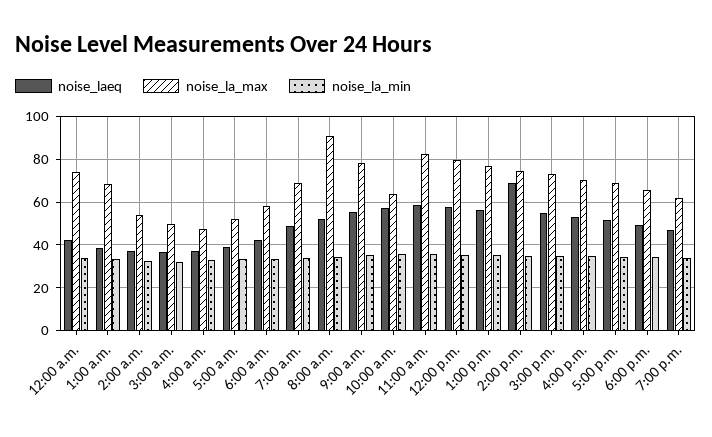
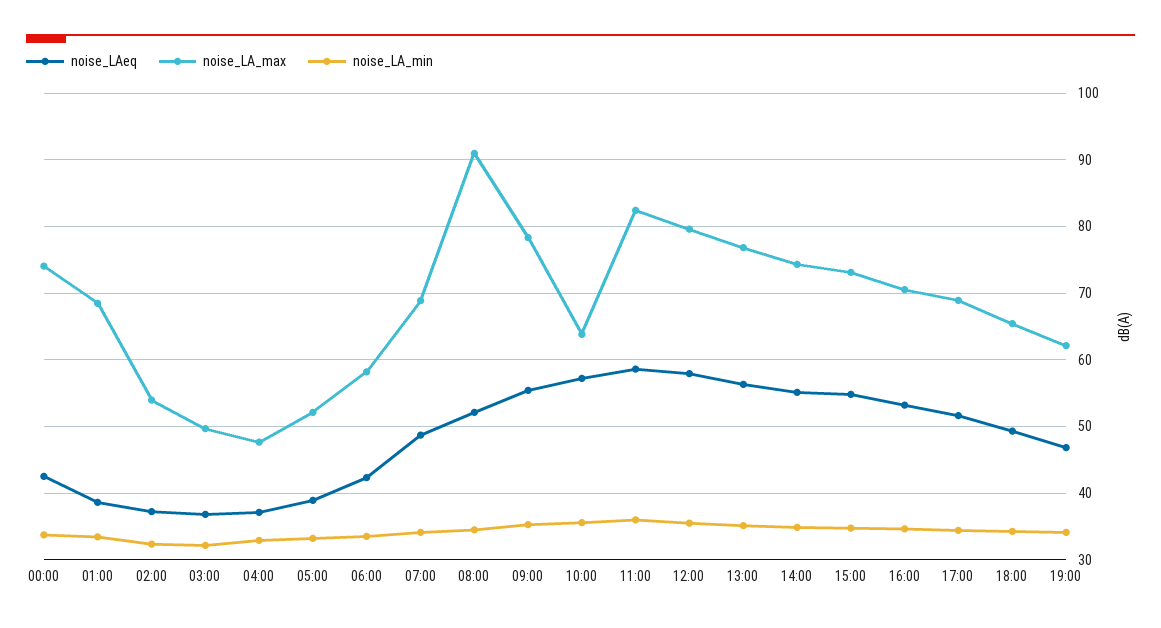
  {
    "noise_laeq": {
      "12:00 a.m.": 43,
      "1:00 a.m.": 39,
      "2:00 a.m.": 37,
      "3:00 a.m.": 37,
      "4:00 a.m.": 37,
      "5:00 a.m.": 39,
      "6:00 a.m.": 42,
      "7:00 a.m.": 49,
      "8:00 a.m.": 52,
      "9:00 a.m.": 55,
      "10:00 a.m.": 57,
      "11:00 a.m.": 59,
      "12:00 p.m.": 58,
      "1:00 p.m.": 56,
-     "2:00 p.m.": 70,
+     "2:00 p.m.": 55,
      "3:00 p.m.": 55,
      "4:00 p.m.": 53,
      "5:00 p.m.": 52,
      "6:00 p.m.": 49,
      "7:00 p.m.": 47
    },
    "noise_la_max": {
      "12:00 a.m.": 74,
      "1:00 a.m.": 68,
      "2:00 a.m.": 54,
      "3:00 a.m.": 50,
      "4:00 a.m.": 48,
      "5:00 a.m.": 52,
      "6:00 a.m.": 58,
      "7:00 a.m.": 69,
      "8:00 a.m.": 91,
      "9:00 a.m.": 78,
      "10:00 a.m.": 64,
      "11:00 a.m.": 82,
      "12:00 p.m.": 80,
      "1:00 p.m.": 77,
      "2:00 p.m.": 74,
      "3:00 p.m.": 73,
      "4:00 p.m.": 71,
      "5:00 p.m.": 69,
      "6:00 p.m.": 65,
      "7:00 p.m.": 62
    },
    "noise_la_min": {
      "12:00 a.m.": 34,
      "1:00 a.m.": 33,
      "2:00 a.m.": 32,
      "3:00 a.m.": 32,
      "4:00 a.m.": 33,
      "5:00 a.m.": 33,
      "6:00 a.m.": 34,
      "7:00 a.m.": 34,
      "8:00 a.m.": 34,
      "9:00 a.m.": 35,
      "10:00 a.m.": 36,
      "11:00 a.m.": 36,
      "12:00 p.m.": 36,
      "1:00 p.m.": 35,
      "2:00 p.m.": 35,
      "3:00 p.m.": 35,
      "4:00 p.m.": 35,
      "5:00 p.m.": 34,
      "6:00 p.m.": 34,
      "7:00 p.m.": 34
    }
  }

